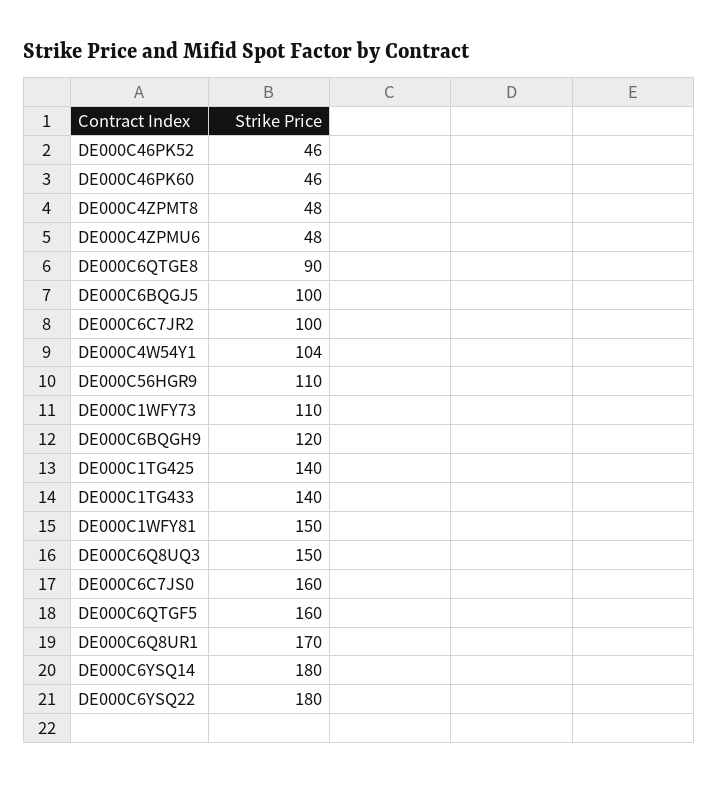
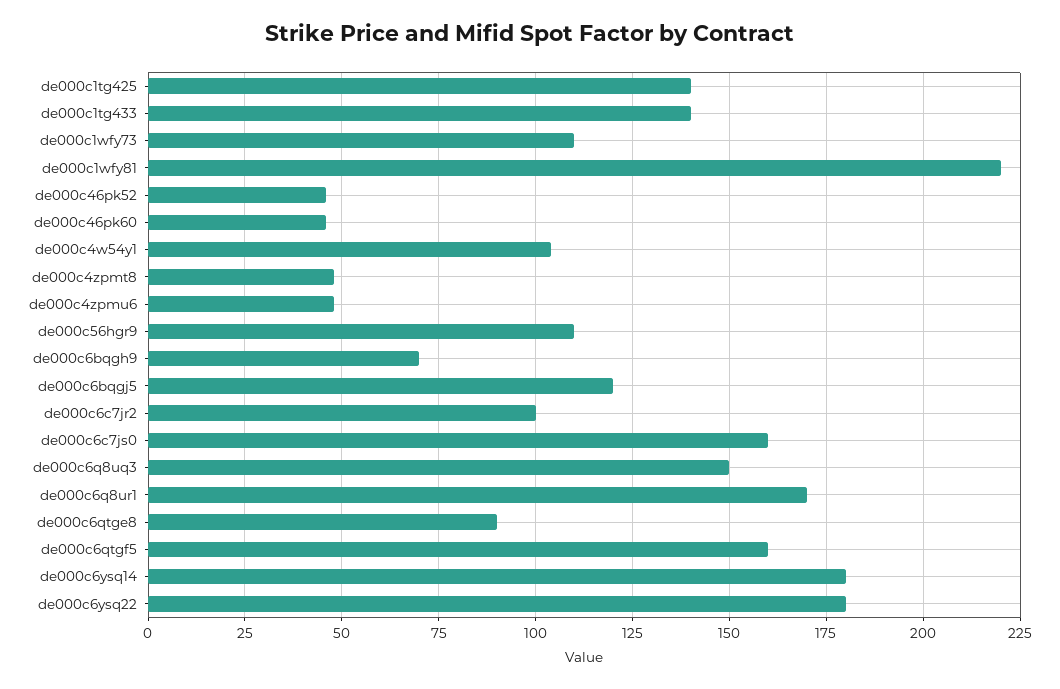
  {
    "DE000C46PK52": 46,
    "DE000C46PK60": 46,
    "DE000C4ZPMT8": 48,
    "DE000C4ZPMU6": 48,
    "DE000C6QTGE8": 90,
-   "DE000C6BQGJ5": 100,
+   "DE000C6BQGJ5": 120,
    "DE000C6C7JR2": 100,
    "DE000C4W54Y1": 104,
    "DE000C56HGR9": 110,
    "DE000C1WFY73": 110,
-   "DE000C6BQGH9": 120,
+   "DE000C6BQGH9": 70,
    "DE000C1TG425": 140,
    "DE000C1TG433": 140,
-   "DE000C1WFY81": 150,
+   "DE000C1WFY81": 220,
    "DE000C6Q8UQ3": 150,
    "DE000C6C7JS0": 160,
    "DE000C6QTGF5": 160,
    "DE000C6Q8UR1": 170,
    "DE000C6YSQ14": 180,
    "DE000C6YSQ22": 180
  }

